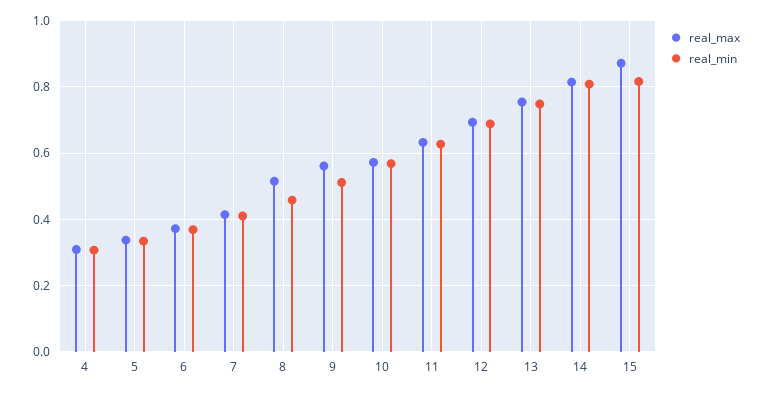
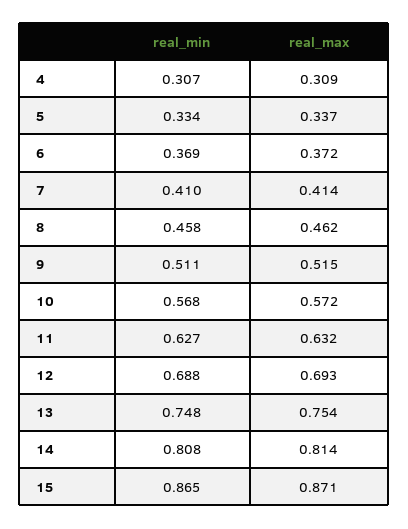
  {
    "real_max": {
      "4": 0.309,
      "5": 0.337,
      "6": 0.372,
      "7": 0.414,
-     "8": 0.52,
+     "8": 0.462,
-     "9": 0.56,
+     "9": 0.515,
      "10": 0.572,
      "11": 0.632,
      "12": 0.693,
      "13": 0.754,
      "14": 0.814,
      "15": 0.871
    },
    "real_min": {
      "4": 0.307,
      "5": 0.334,
      "6": 0.369,
      "7": 0.41,
      "8": 0.458,
      "9": 0.511,
      "10": 0.568,
      "11": 0.627,
      "12": 0.688,
      "13": 0.748,
      "14": 0.808,
-     "15": 0.82
+     "15": 0.865
    }
  }

